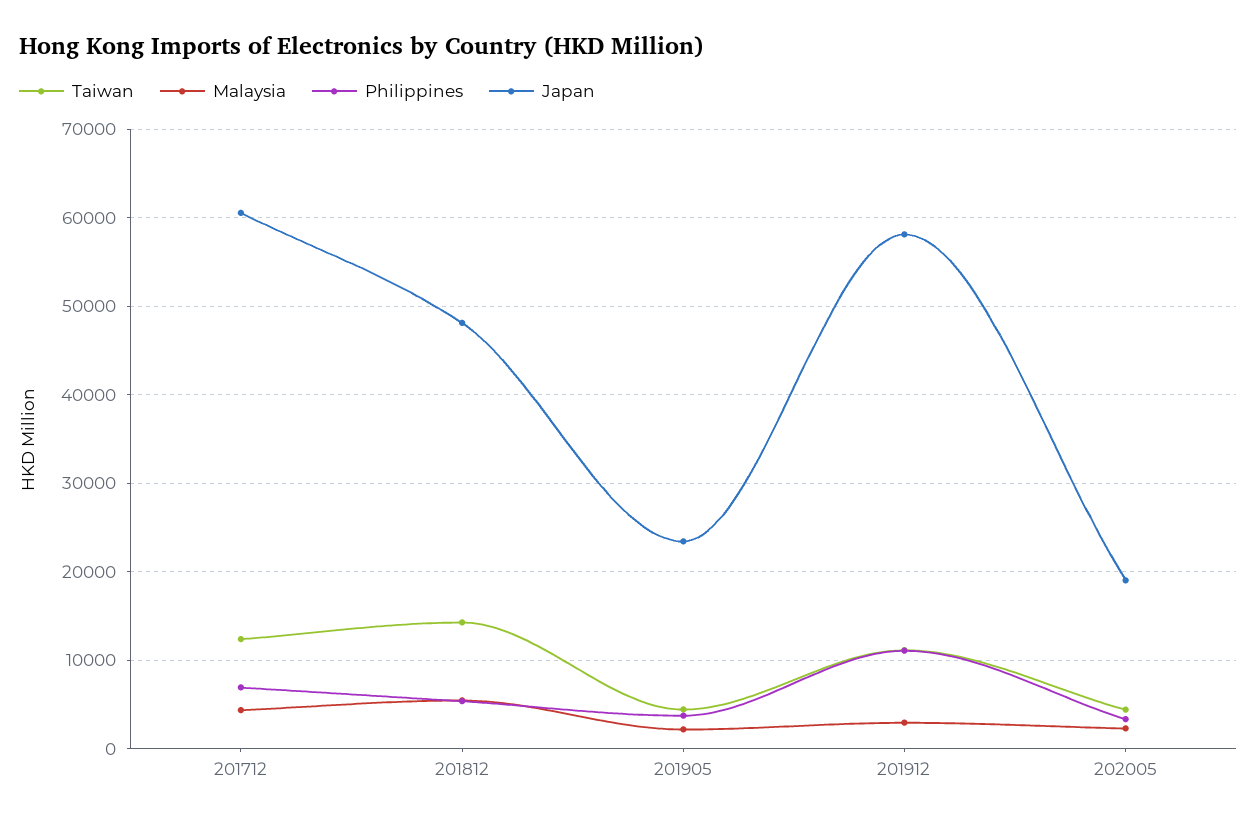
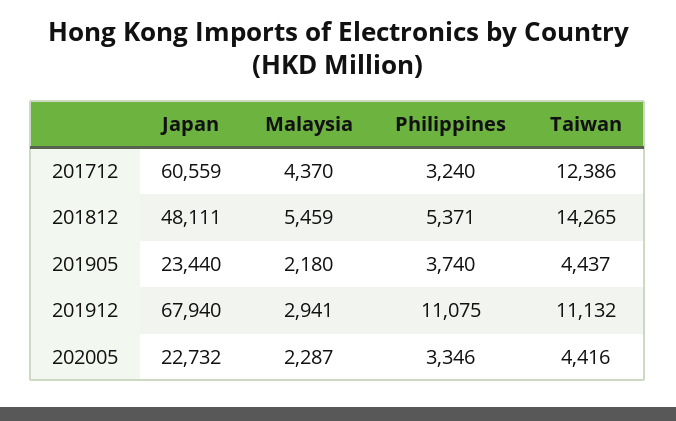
  {
    "Taiwan": {
      "201712": 12386,
      "201812": 14265,
      "201905": 4437,
      "201912": 11132,
      "202005": 4416
    },
    "Malaysia": {
      "201712": 4370,
      "201812": 5459,
      "201905": 2180,
      "201912": 2941,
      "202005": 2287
    },
    "Philippines": {
-     "201712": 7000,
+     "201712": 3240,
      "201812": 5371,
      "201905": 3740,
      "201912": 11075,
      "202005": 3346
    },
    "Japan": {
      "201712": 60559,
      "201812": 48111,
      "201905": 23440,
-     "201912": 58000,
+     "201912": 67940,
-     "202005": 19000
+     "202005": 22732
    }
  }

